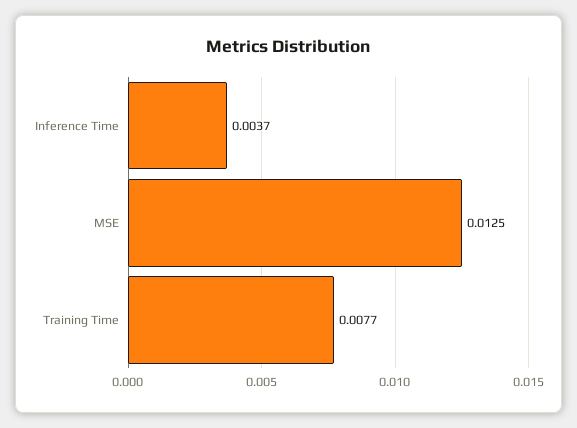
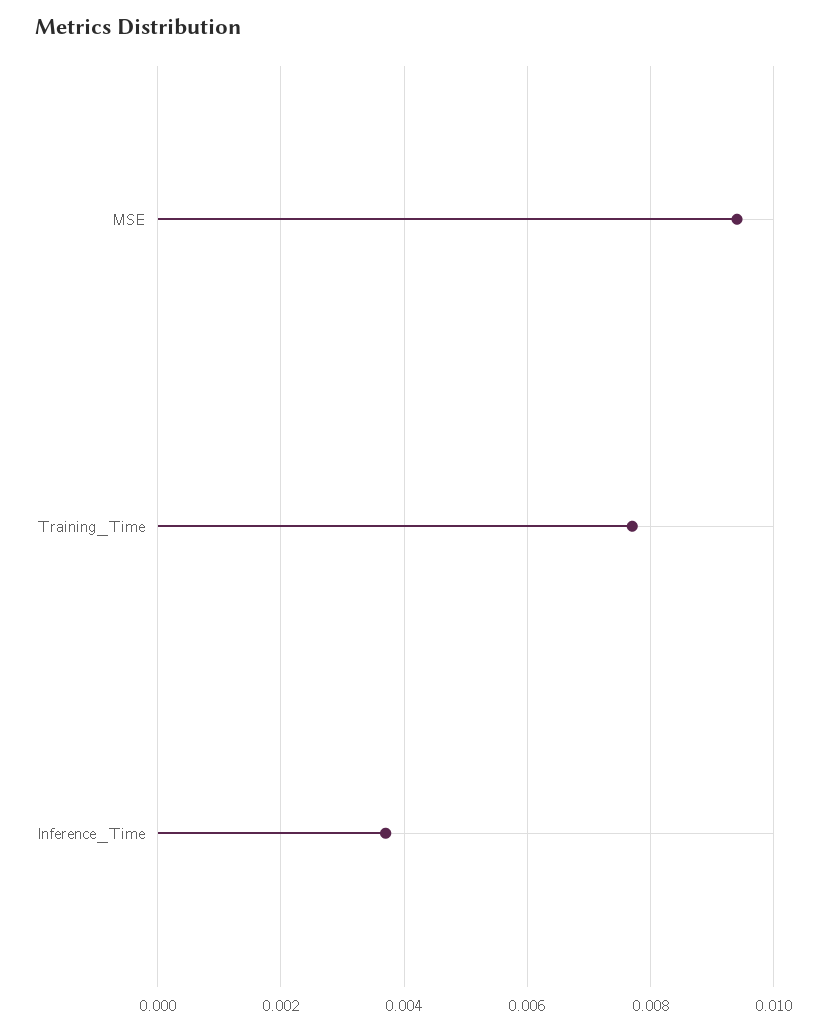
  {
    "Inference Time": 0.0037,
-   "MSE": 0.0125,
+   "MSE": 0.0095,
    "Training Time": 0.0077
  }

